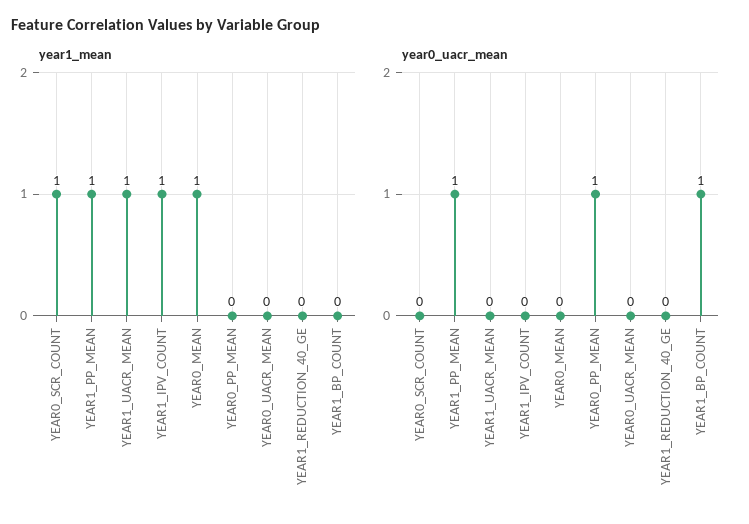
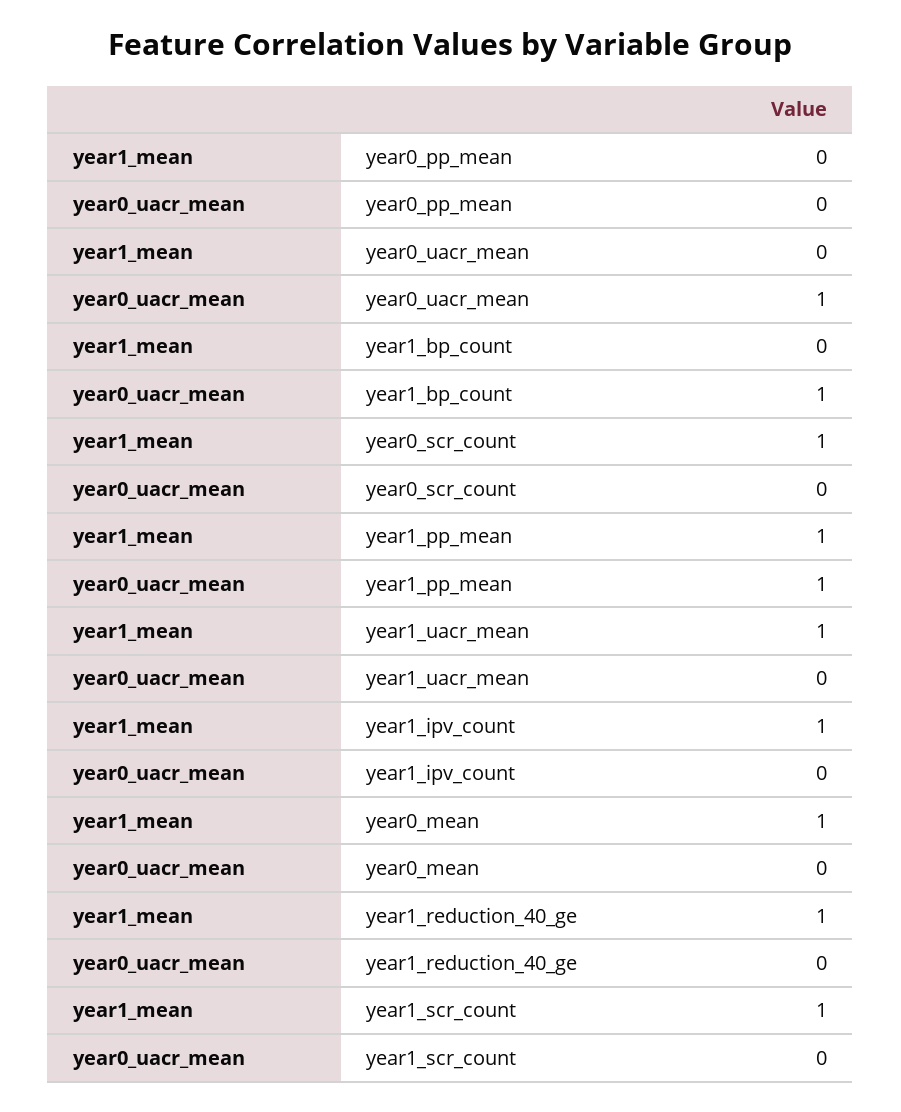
  {
    "year1_mean": {
      "YEAR0_SCR_COUNT": 1,
      "YEAR1_PP_MEAN": 1,
      "YEAR1_UACR_MEAN": 1,
      "YEAR1_IPV_COUNT": 1,
      "YEAR0_MEAN": 1,
      "YEAR0_PP_MEAN": 0,
      "YEAR0_UACR_MEAN": 0,
-     "YEAR1_REDUCTION_40_GE": 0,
+     "YEAR1_REDUCTION_40_GE": 1,
-     "YEAR1_BP_COUNT": 0
+     "YEAR1_BP_COUNT": 0,
+     "year1_scr_count": 1
    },
    "year0_uacr_mean": {
      "YEAR0_SCR_COUNT": 0,
      "YEAR1_PP_MEAN": 1,
      "YEAR1_UACR_MEAN": 0,
      "YEAR1_IPV_COUNT": 0,
      "YEAR0_MEAN": 0,
-     "YEAR0_PP_MEAN": 1,
+     "YEAR0_PP_MEAN": 0,
-     "YEAR0_UACR_MEAN": 0,
+     "YEAR0_UACR_MEAN": 1,
      "YEAR1_REDUCTION_40_GE": 0,
-     "YEAR1_BP_COUNT": 1
+     "YEAR1_BP_COUNT": 1,
+     "year1_scr_count": 0
    }
  }

